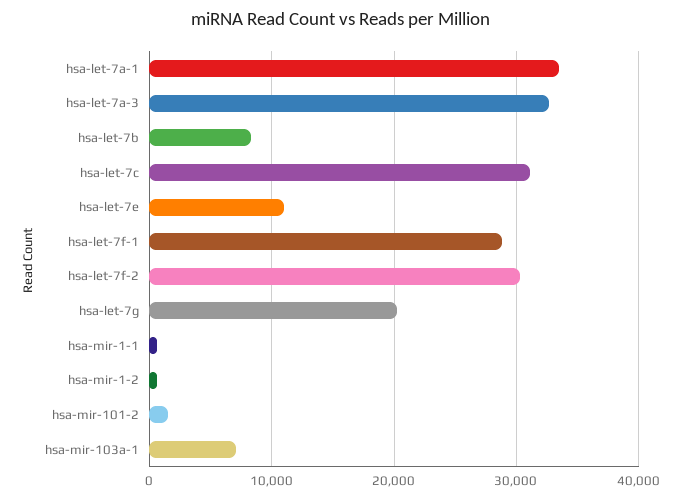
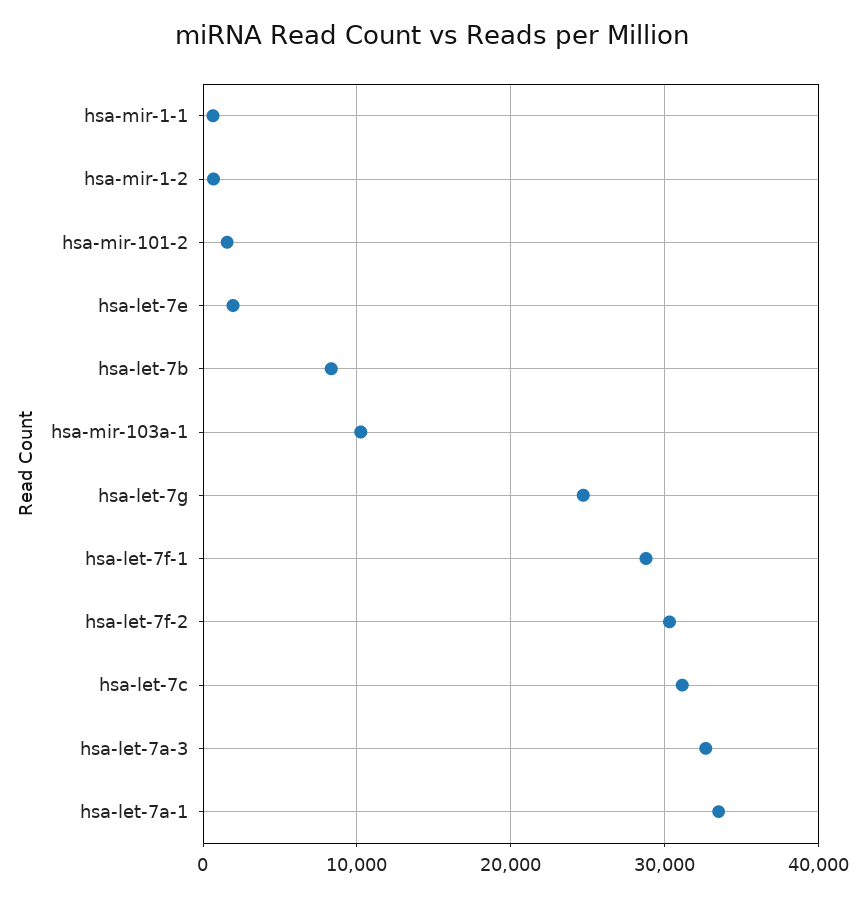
  {
    "hsa-let-7a-1": 34000,
    "hsa-let-7a-3": 33000,
    "hsa-let-7b": 8000,
    "hsa-let-7c": 31000,
-   "hsa-let-7e": 11000,
+   "hsa-let-7e": 2000,
    "hsa-let-7f-1": 29000,
    "hsa-let-7f-2": 30000,
-   "hsa-let-7g": 20000,
+   "hsa-let-7g": 25000,
    "hsa-mir-1-1": 1000,
    "hsa-mir-1-2": 1000,
    "hsa-mir-101-2": 2000,
-   "hsa-mir-103a-1": 7000
+   "hsa-mir-103a-1": 10000
  }

